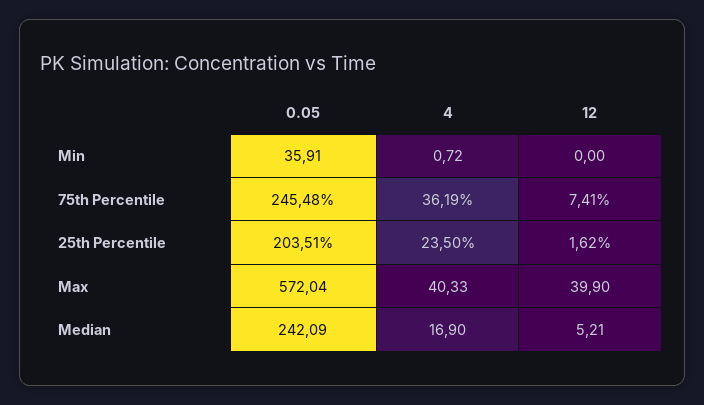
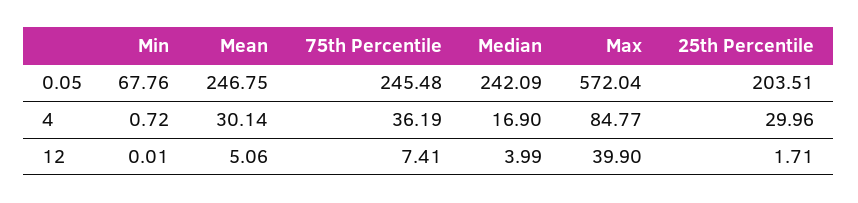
  {
    "0.05": {
-     "Min": 35.91,
+     "Min": 67.76,
      "75th Percentile": 245.48,
      "25th Percentile": 203.51,
      "Max": 572.04,
-     "Median": 242.09
+     "Median": 242.09,
+     "Mean": 246.75
    },
    "4": {
      "Min": 0.72,
      "75th Percentile": 36.19,
-     "25th Percentile": 23.5,
+     "25th Percentile": 29.96,
-     "Max": 40.33,
+     "Max": 84.77,
-     "Median": 16.9
+     "Median": 16.9,
+     "Mean": 30.14
    },
    "12": {
-     "Min": 0,
+     "Min": 0.01,
      "75th Percentile": 7.41,
-     "25th Percentile": 1.62,
+     "25th Percentile": 1.71,
      "Max": 39.9,
-     "Median": 5.21
+     "Median": 3.99,
+     "Mean": 5.06
    }
  }

